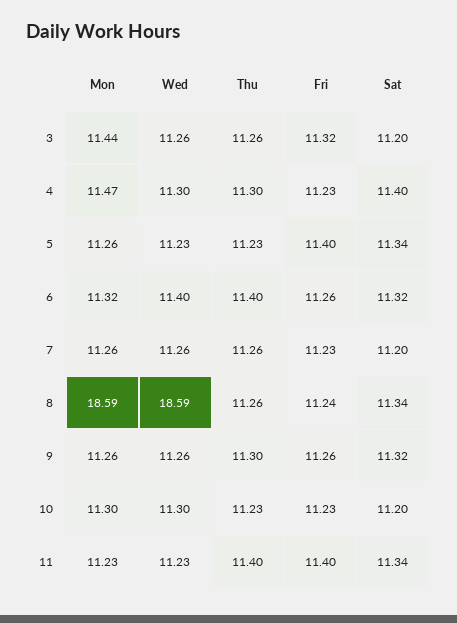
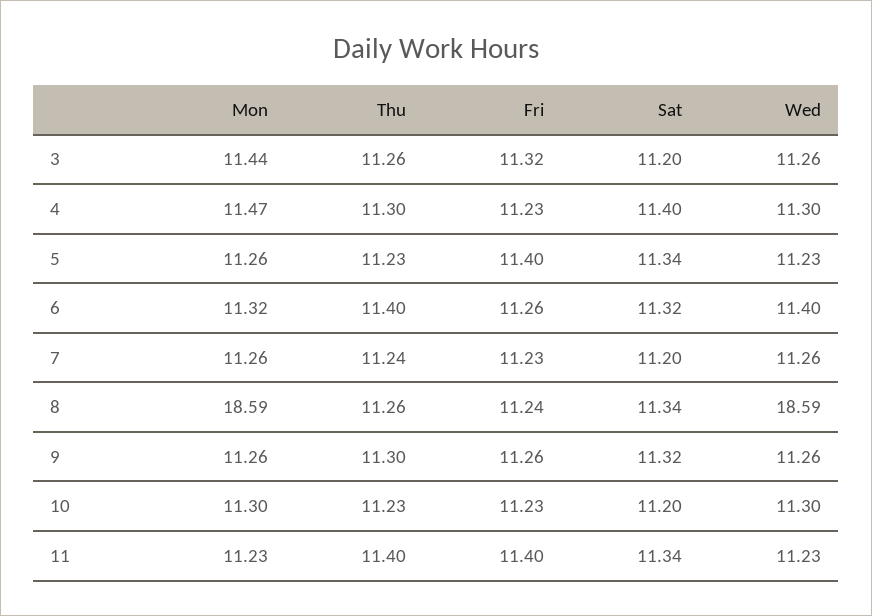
  {
    "Mon": {
      "3": 11.44,
      "4": 11.47,
      "5": 11.26,
      "6": 11.32,
      "7": 11.26,
      "8": 18.59,
      "9": 11.26,
      "10": 11.3,
      "11": 11.23
    },
    "Wed": {
      "3": 11.26,
      "4": 11.3,
      "5": 11.23,
      "6": 11.4,
      "7": 11.26,
      "8": 18.59,
      "9": 11.26,
      "10": 11.3,
      "11": 11.23
    },
    "Thu": {
      "3": 11.26,
      "4": 11.3,
      "5": 11.23,
      "6": 11.4,
-     "7": 11.26,
+     "7": 11.24,
      "8": 11.26,
      "9": 11.3,
      "10": 11.23,
      "11": 11.4
    },
    "Fri": {
      "3": 11.32,
      "4": 11.23,
      "5": 11.4,
      "6": 11.26,
      "7": 11.23,
      "8": 11.24,
      "9": 11.26,
      "10": 11.23,
      "11": 11.4
    },
    "Sat": {
      "3": 11.2,
      "4": 11.4,
      "5": 11.34,
      "6": 11.32,
      "7": 11.2,
      "8": 11.34,
      "9": 11.32,
      "10": 11.2,
      "11": 11.34
    }
  }

